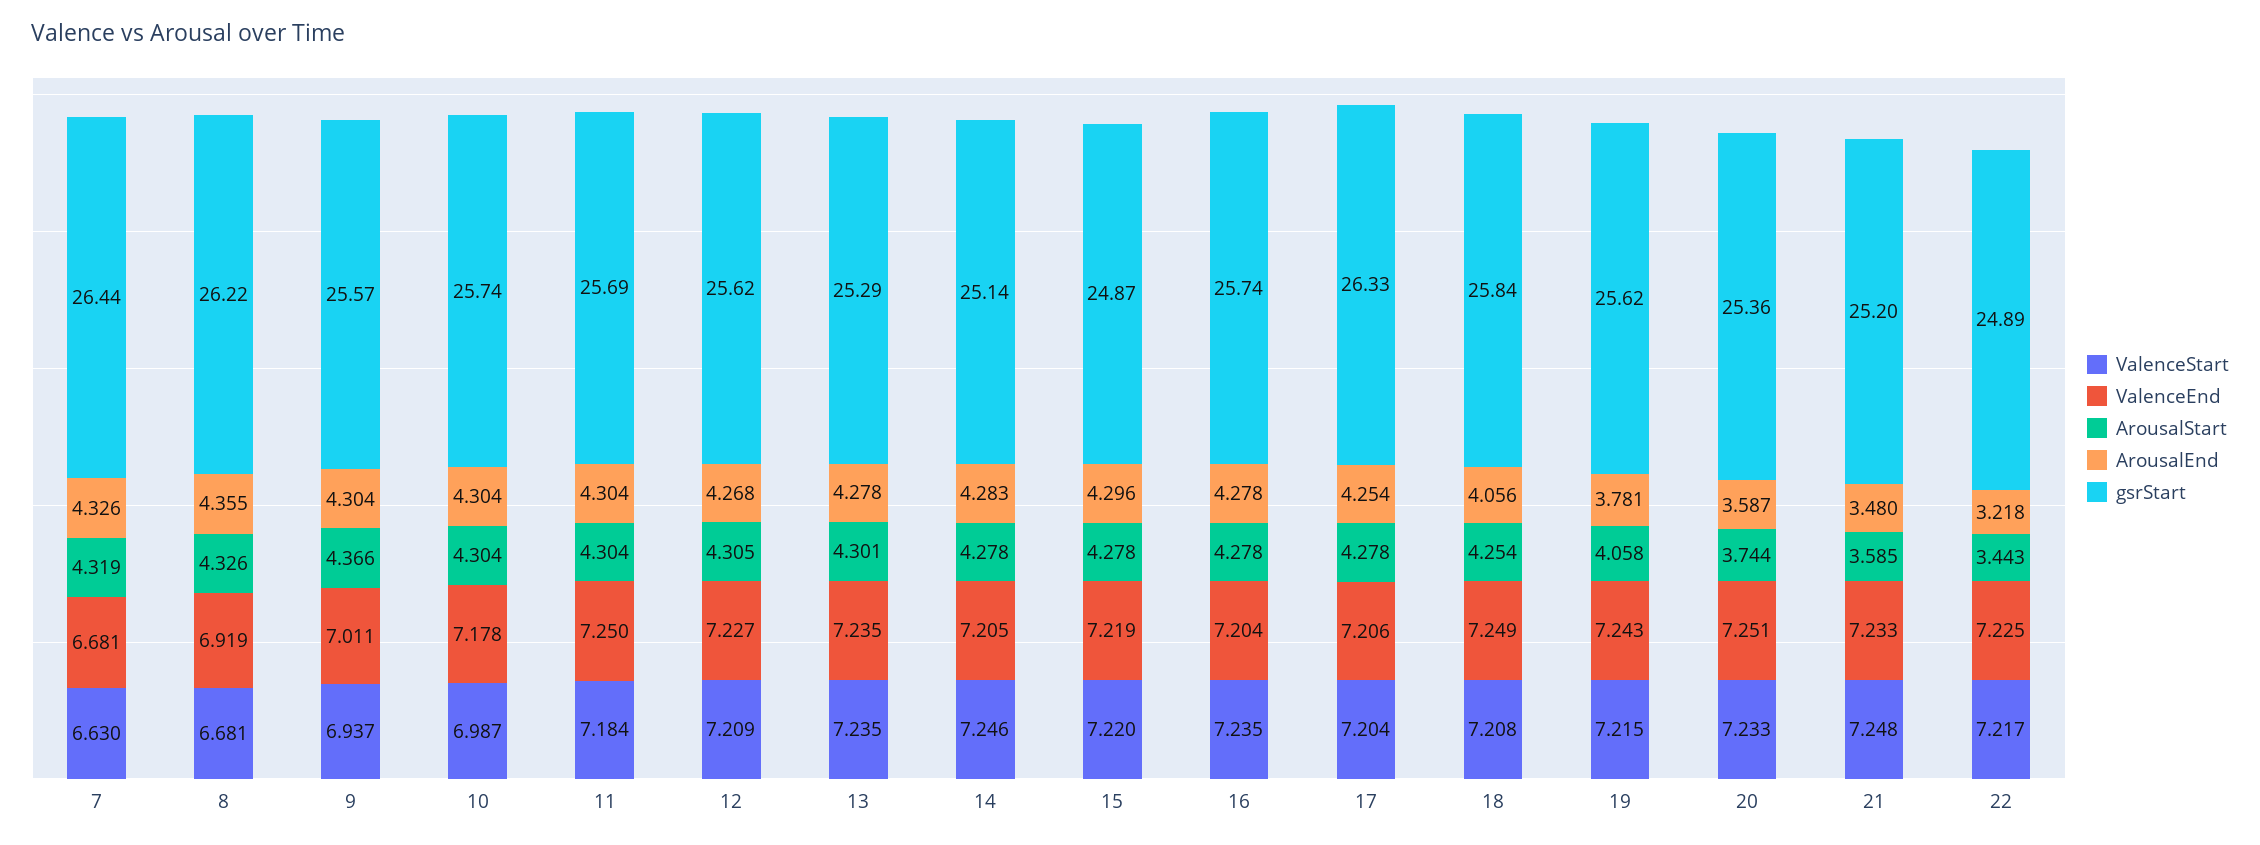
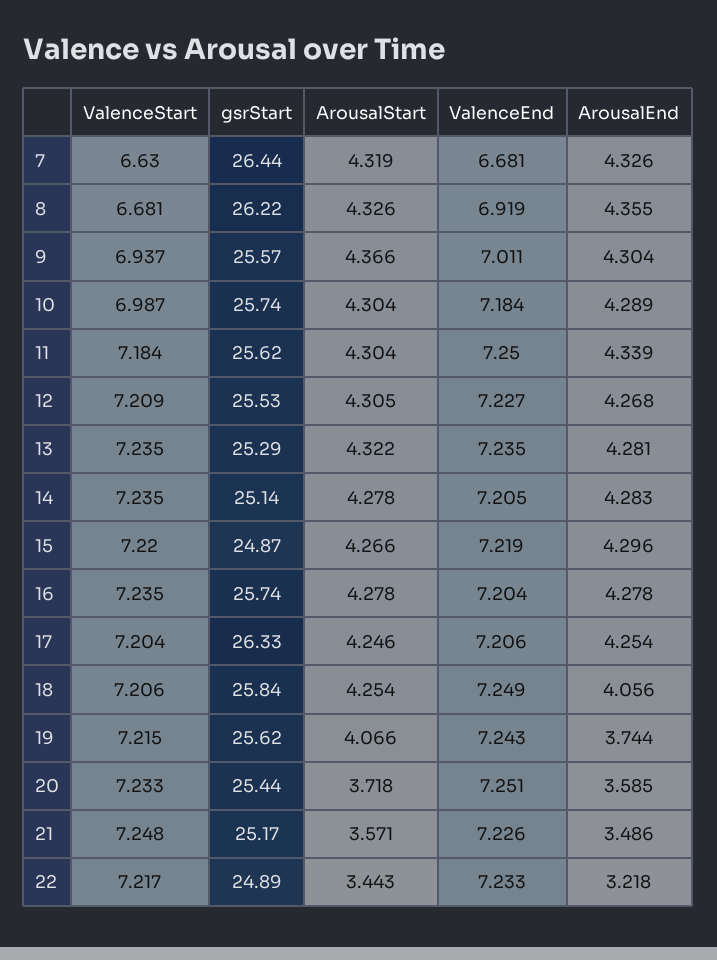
  {
    "ValenceStart": {
      "7": 6.63,
      "8": 6.681,
      "9": 6.937,
      "10": 6.987,
      "11": 7.184,
      "12": 7.209,
      "13": 7.235,
-     "14": 7.246,
+     "14": 7.235,
      "15": 7.22,
      "16": 7.235,
      "17": 7.204,
-     "18": 7.208,
+     "18": 7.206,
      "19": 7.215,
      "20": 7.233,
      "21": 7.248,
      "22": 7.217
    },
    "ValenceEnd": {
      "7": 6.681,
      "8": 6.919,
      "9": 7.011,
-     "10": 7.178,
+     "10": 7.184,
      "11": 7.25,
      "12": 7.227,
      "13": 7.235,
      "14": 7.205,
      "15": 7.219,
      "16": 7.204,
      "17": 7.206,
      "18": 7.249,
      "19": 7.243,
      "20": 7.251,
-     "21": 7.233,
+     "21": 7.226,
-     "22": 7.225
+     "22": 7.233
    },
    "ArousalStart": {
      "7": 4.319,
      "8": 4.326,
      "9": 4.366,
      "10": 4.304,
      "11": 4.304,
      "12": 4.305,
-     "13": 4.301,
+     "13": 4.322,
      "14": 4.278,
-     "15": 4.278,
+     "15": 4.266,
      "16": 4.278,
-     "17": 4.278,
+     "17": 4.246,
      "18": 4.254,
-     "19": 4.058,
+     "19": 4.066,
-     "20": 3.744,
+     "20": 3.718,
-     "21": 3.585,
+     "21": 3.571,
      "22": 3.443
    },
    "ArousalEnd": {
      "7": 4.326,
      "8": 4.355,
      "9": 4.304,
-     "10": 4.304,
+     "10": 4.289,
-     "11": 4.304,
+     "11": 4.339,
      "12": 4.268,
-     "13": 4.278,
+     "13": 4.281,
      "14": 4.283,
      "15": 4.296,
      "16": 4.278,
      "17": 4.254,
      "18": 4.056,
-     "19": 3.781,
+     "19": 3.744,
-     "20": 3.587,
+     "20": 3.585,
-     "21": 3.48,
+     "21": 3.486,
      "22": 3.218
    },
    "gsrStart": {
      "7": 26.44,
      "8": 26.22,
      "9": 25.57,
      "10": 25.74,
-     "11": 25.69,
+     "11": 25.62,
-     "12": 25.62,
+     "12": 25.53,
      "13": 25.29,
      "14": 25.14,
      "15": 24.87,
      "16": 25.74,
      "17": 26.33,
      "18": 25.84,
      "19": 25.62,
-     "20": 25.36,
+     "20": 25.44,
-     "21": 25.2,
+     "21": 25.17,
      "22": 24.89
    }
  }

